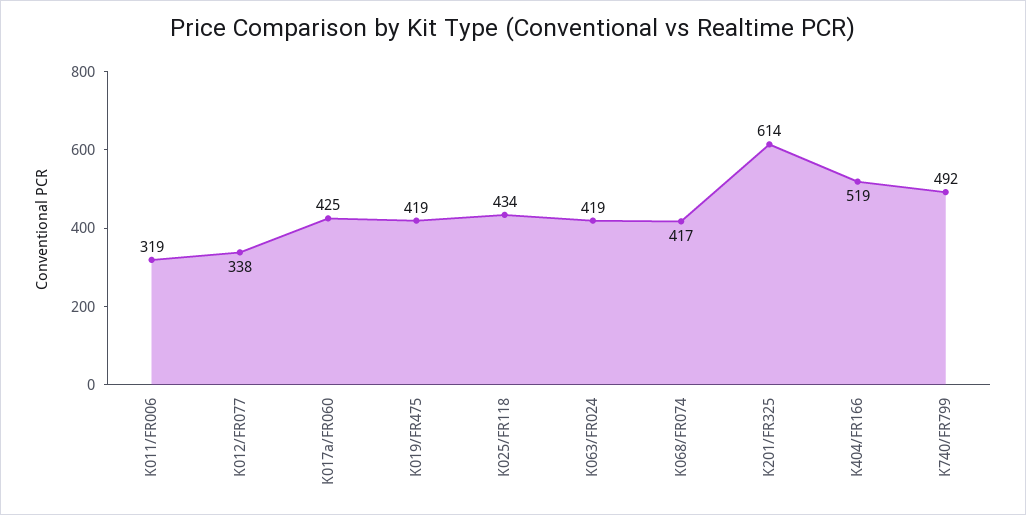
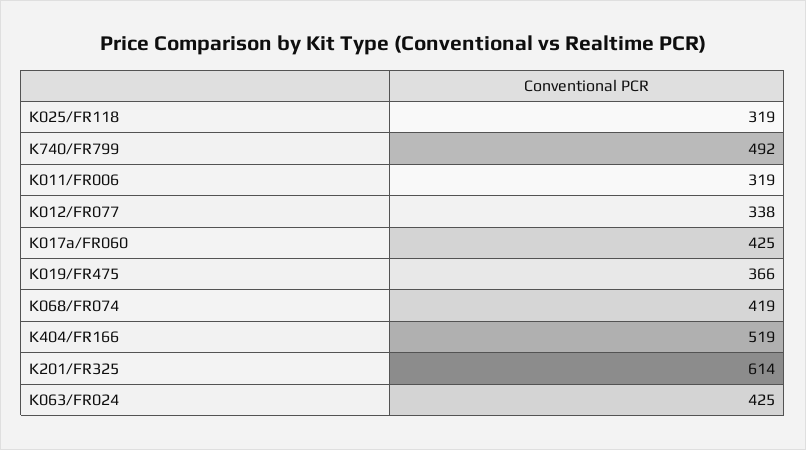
  {
    "K011/FR006": 319,
    "K012/FR077": 338,
    "K017a/FR060": 425,
-   "K019/FR475": 419,
+   "K019/FR475": 366,
-   "K025/FR118": 434,
+   "K025/FR118": 319,
-   "K063/FR024": 419,
+   "K063/FR024": 425,
-   "K068/FR074": 417,
+   "K068/FR074": 419,
    "K201/FR325": 614,
    "K404/FR166": 519,
    "K740/FR799": 492
  }

